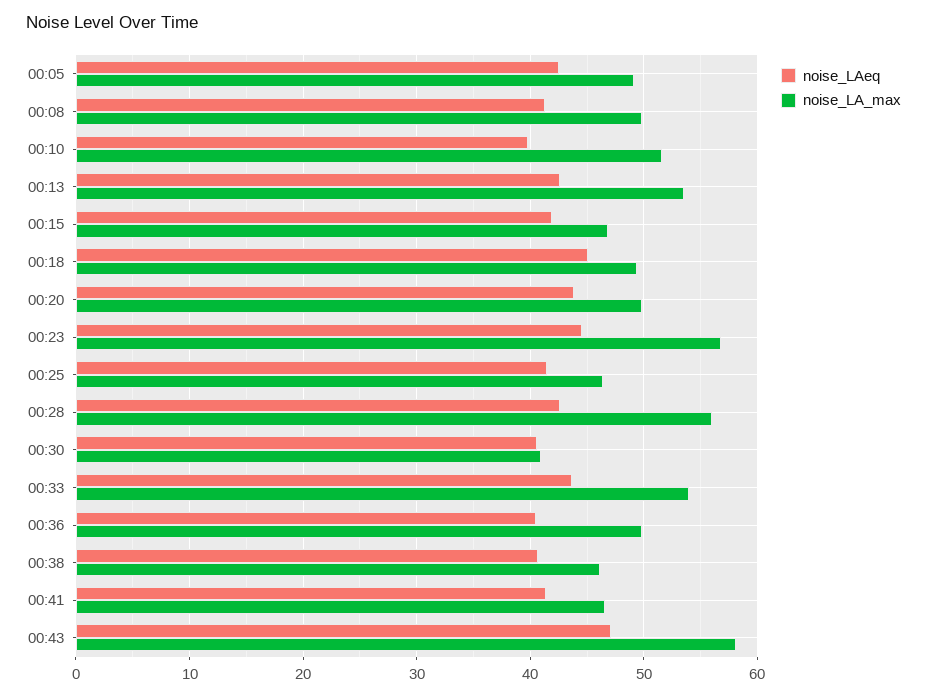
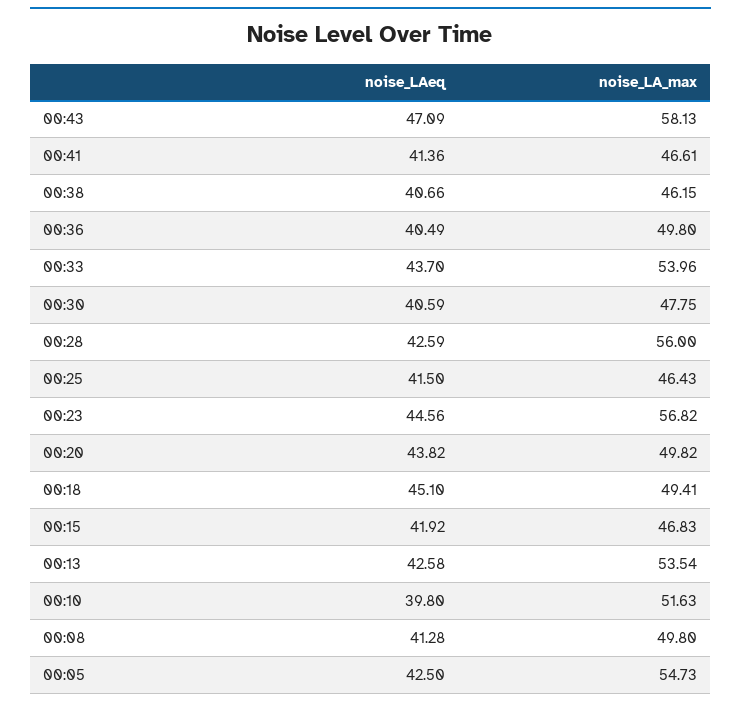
  {
    "noise_LAeq": {
      "00:05": 42.5,
      "00:08": 41.28,
      "00:10": 39.8,
      "00:13": 42.58,
      "00:15": 41.92,
      "00:18": 45.1,
      "00:20": 43.82,
      "00:23": 44.56,
      "00:25": 41.5,
      "00:28": 42.59,
      "00:30": 40.59,
      "00:33": 43.7,
      "00:36": 40.49,
      "00:38": 40.66,
      "00:41": 41.36,
      "00:43": 47.09
    },
    "noise_LA_max": {
-     "00:05": 49,
+     "00:05": 54.73,
      "00:08": 49.8,
      "00:10": 51.63,
      "00:13": 53.54,
      "00:15": 46.83,
      "00:18": 49.41,
      "00:20": 49.82,
      "00:23": 56.82,
      "00:25": 46.43,
      "00:28": 56,
-     "00:30": 41,
+     "00:30": 47.75,
      "00:33": 53.96,
      "00:36": 49.8,
      "00:38": 46.15,
      "00:41": 46.61,
      "00:43": 58.13
    }
  }

